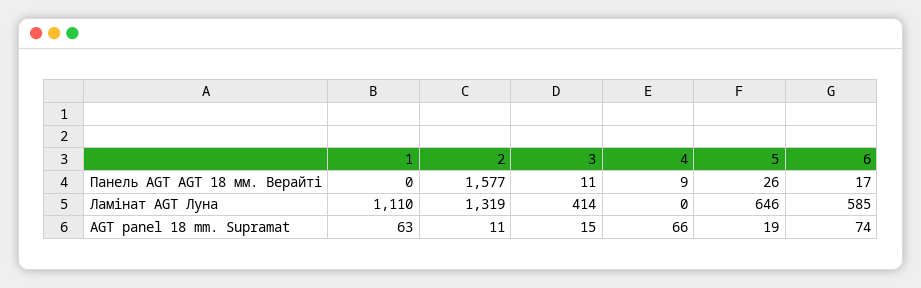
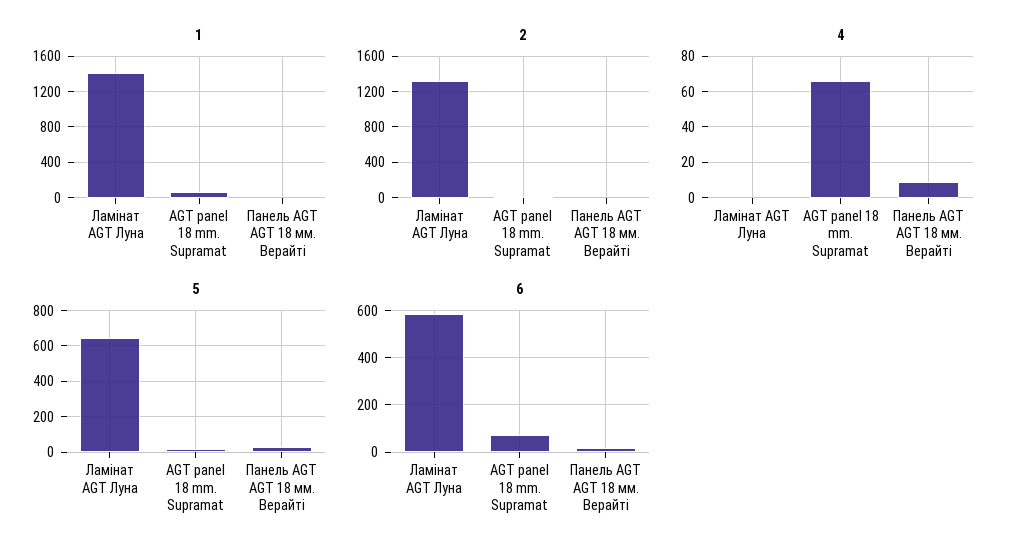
  {
    "1": {
      "Панель AGT AGT 18 мм. Верайті": 0,
-     "Ламінат AGT Луна": 1110,
+     "Ламінат AGT Луна": 1400,
      "AGT panel 18 mm. Supramat": 63
    },
    "2": {
-     "Панель AGT AGT 18 мм. Верайті": 1577,
+     "Панель AGT AGT 18 мм. Верайті": 0,
      "Ламінат AGT Луна": 1319,
      "AGT panel 18 mm. Supramat": 11
    },
-   "3": {
-     "Панель AGT AGT 18 мм. Верайті": 11,
-     "Ламінат AGT Луна": 414,
-     "AGT panel 18 mm. Supramat": 15
-   },
    "4": {
      "Панель AGT AGT 18 мм. Верайті": 9,
      "Ламінат AGT Луна": 0,
      "AGT panel 18 mm. Supramat": 66
    },
    "5": {
      "Панель AGT AGT 18 мм. Верайті": 26,
      "Ламінат AGT Луна": 646,
      "AGT panel 18 mm. Supramat": 19
    },
    "6": {
      "Панель AGT AGT 18 мм. Верайті": 17,
      "Ламінат AGT Луна": 585,
      "AGT panel 18 mm. Supramat": 74
    }
  }

